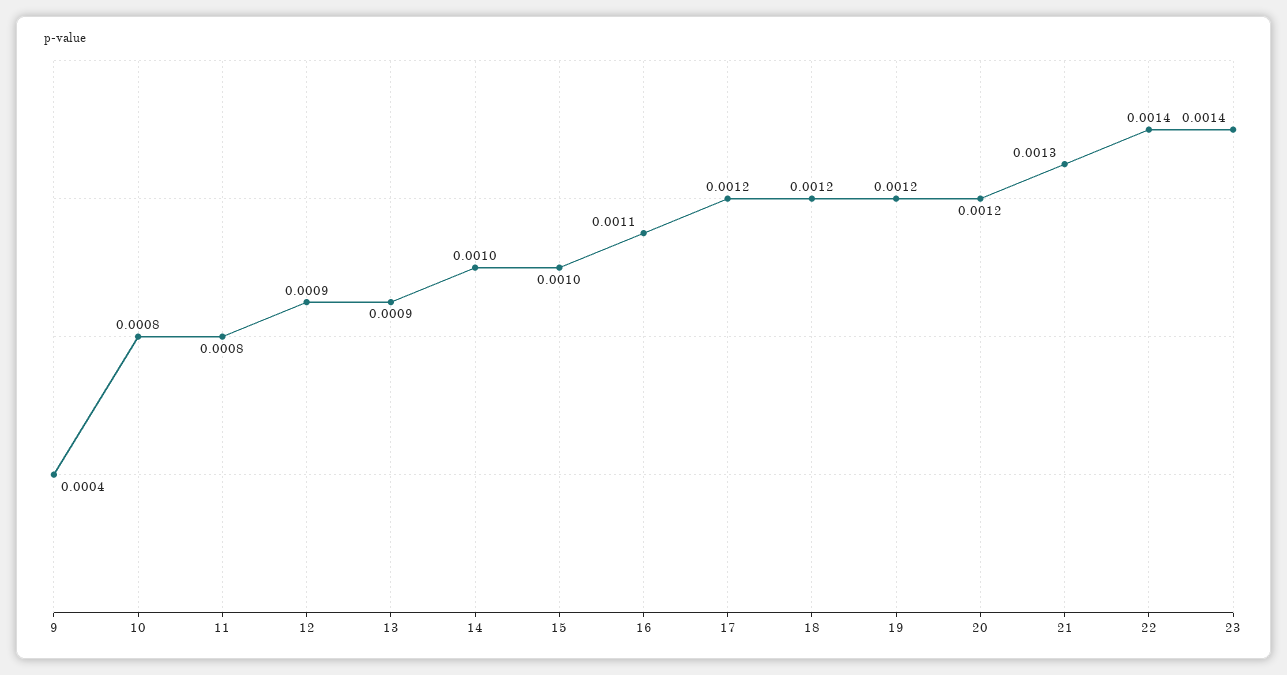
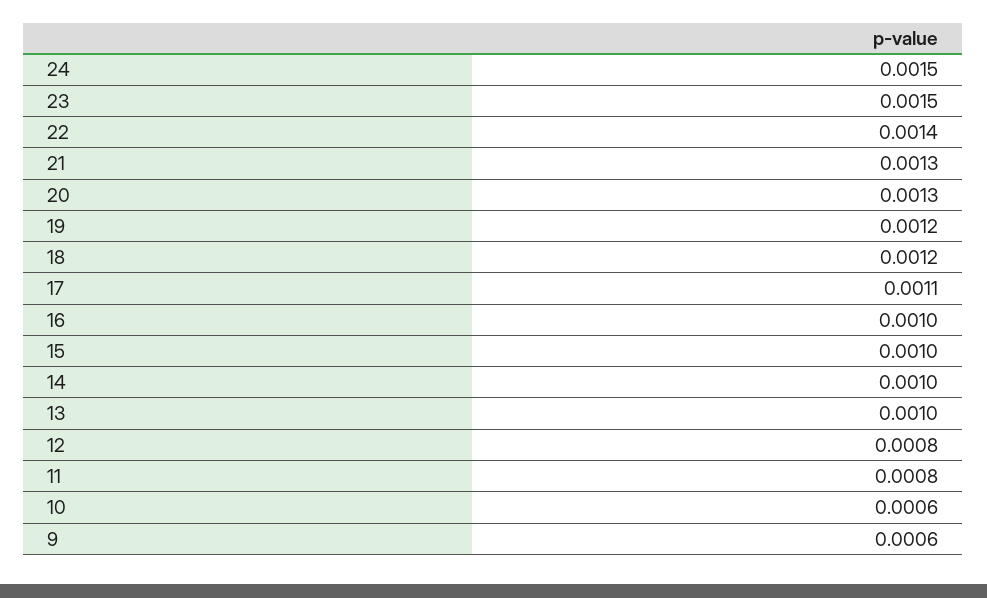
  {
-   "9": 0.0004,
+   "9": 0.0006,
-   "10": 0.0008,
+   "10": 0.0006,
    "11": 0.0008,
-   "12": 0.0009,
+   "12": 0.0008,
-   "13": 0.0009,
+   "13": 0.001,
    "14": 0.001,
    "15": 0.001,
-   "16": 0.0011,
+   "16": 0.001,
-   "17": 0.0012,
+   "17": 0.0011,
    "18": 0.0012,
    "19": 0.0012,
-   "20": 0.0012,
+   "20": 0.0013,
    "21": 0.0013,
    "22": 0.0014,
-   "23": 0.0014
+   "23": 0.0015,
+   "24": 0.0015
  }

